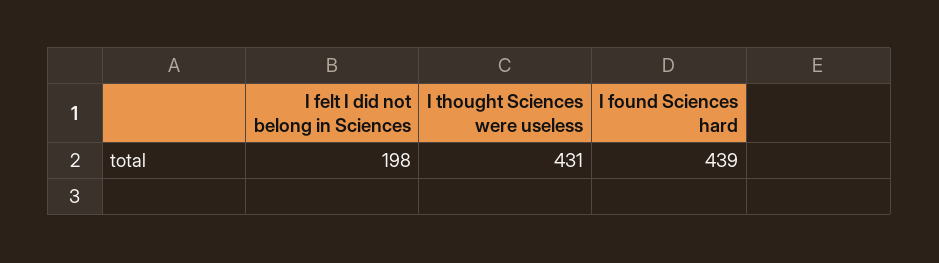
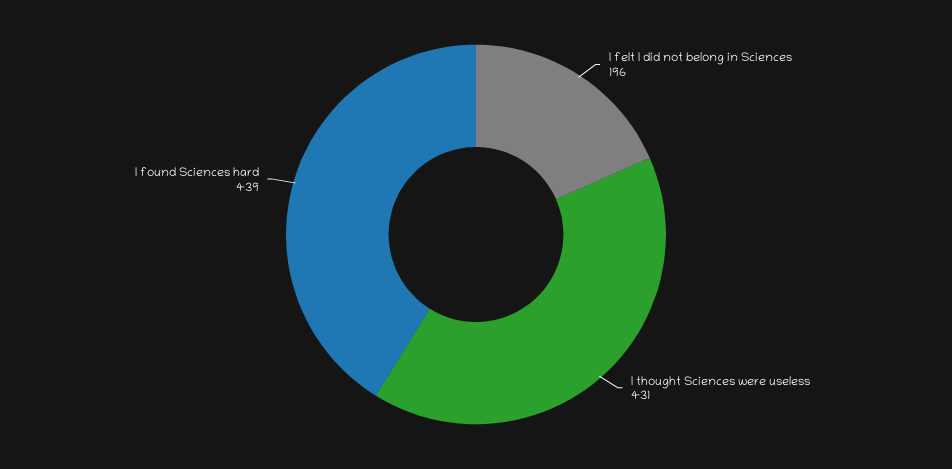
  {
-   "I felt I did not belong in Sciences": 198,
+   "I felt I did not belong in Sciences": 196,
    "I thought Sciences were useless": 431,
    "I found Sciences hard": 439
  }

